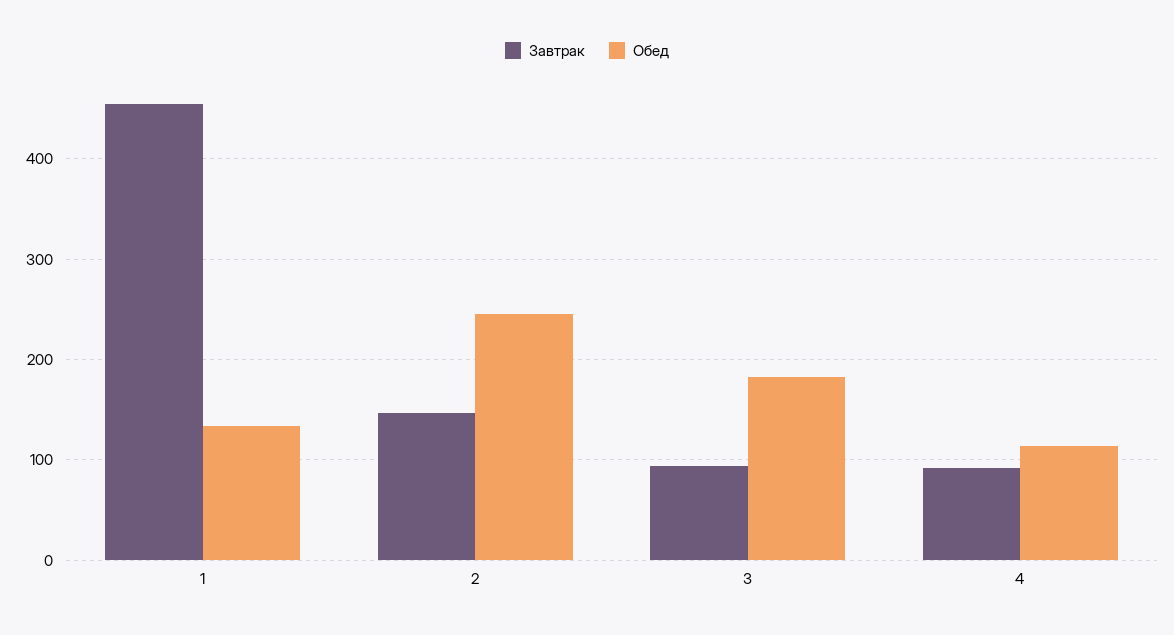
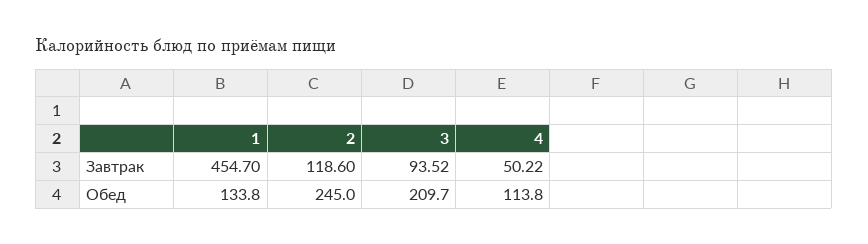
  {
    "Завтрак": {
      "1": 454.7,
-     "2": 150,
+     "2": 118.6,
      "3": 93.52,
-     "4": 90
+     "4": 50.22
    },
    "Обед": {
      "1": 133.8,
      "2": 245,
-     "3": 180,
+     "3": 209.7,
      "4": 113.8
    }
  }

